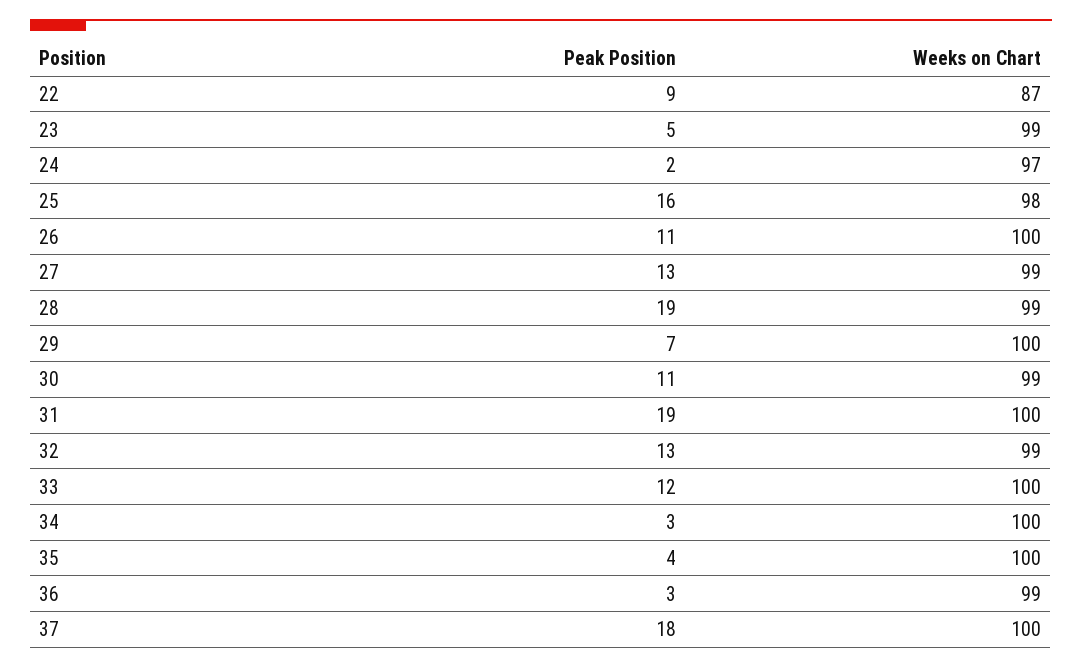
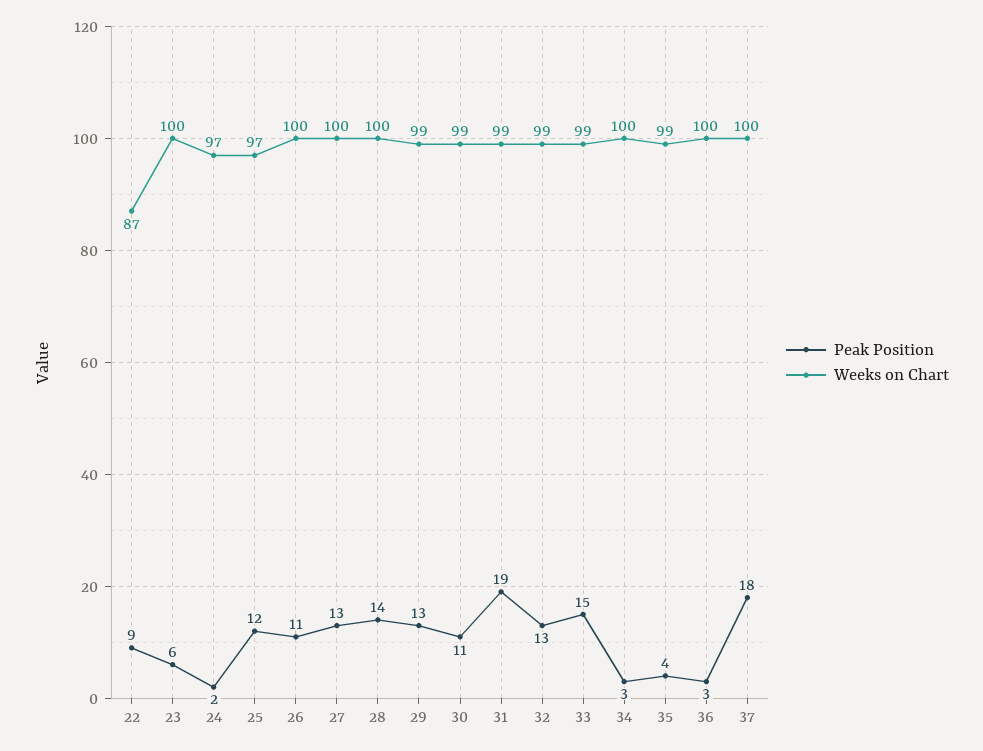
  {
    "Peak Position": {
      "22": 9,
-     "23": 5,
+     "23": 6,
      "24": 2,
-     "25": 16,
+     "25": 12,
      "26": 11,
      "27": 13,
-     "28": 19,
+     "28": 14,
-     "29": 7,
+     "29": 13,
      "30": 11,
      "31": 19,
      "32": 13,
-     "33": 12,
+     "33": 15,
      "34": 3,
      "35": 4,
      "36": 3,
      "37": 18
    },
    "Weeks on Chart": {
      "22": 87,
-     "23": 99,
+     "23": 100,
      "24": 97,
-     "25": 98,
+     "25": 97,
      "26": 100,
-     "27": 99,
+     "27": 100,
-     "28": 99,
+     "28": 100,
-     "29": 100,
+     "29": 99,
      "30": 99,
-     "31": 100,
+     "31": 99,
      "32": 99,
-     "33": 100,
+     "33": 99,
      "34": 100,
-     "35": 100,
+     "35": 99,
-     "36": 99,
+     "36": 100,
      "37": 100
    }
  }

